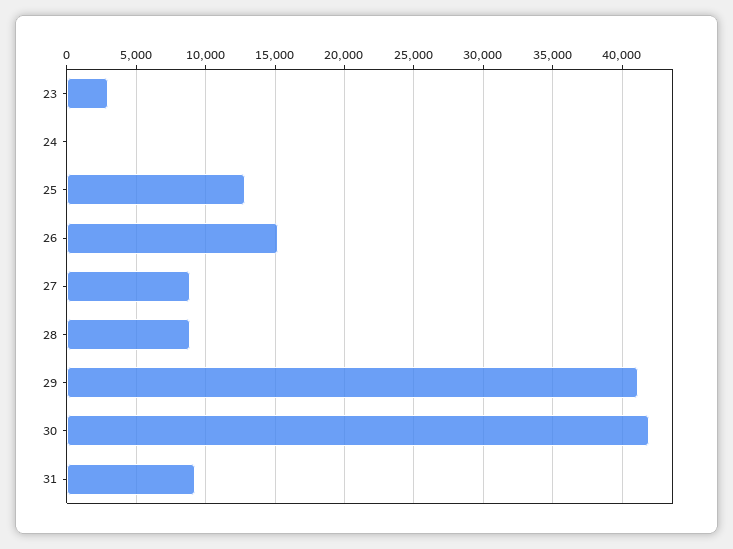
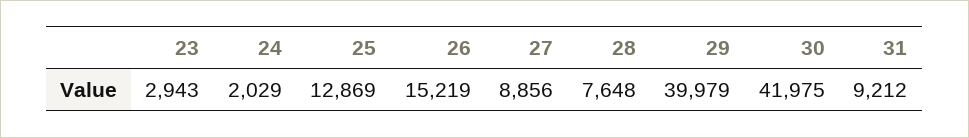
  {
    "23": 2943,
-   "24": 0,
+   "24": 2029,
    "25": 12869,
    "26": 15219,
    "27": 8856,
-   "28": 9000,
+   "28": 7648,
-   "29": 41000,
+   "29": 39979,
    "30": 41975,
    "31": 9212
  }

